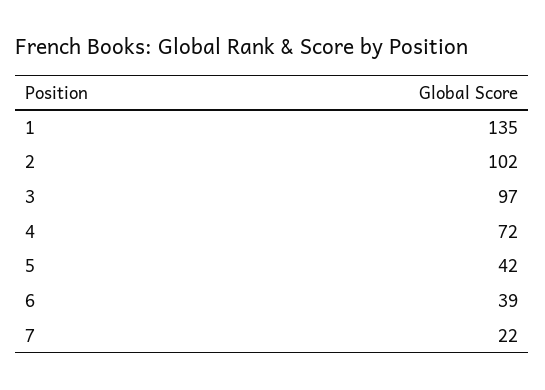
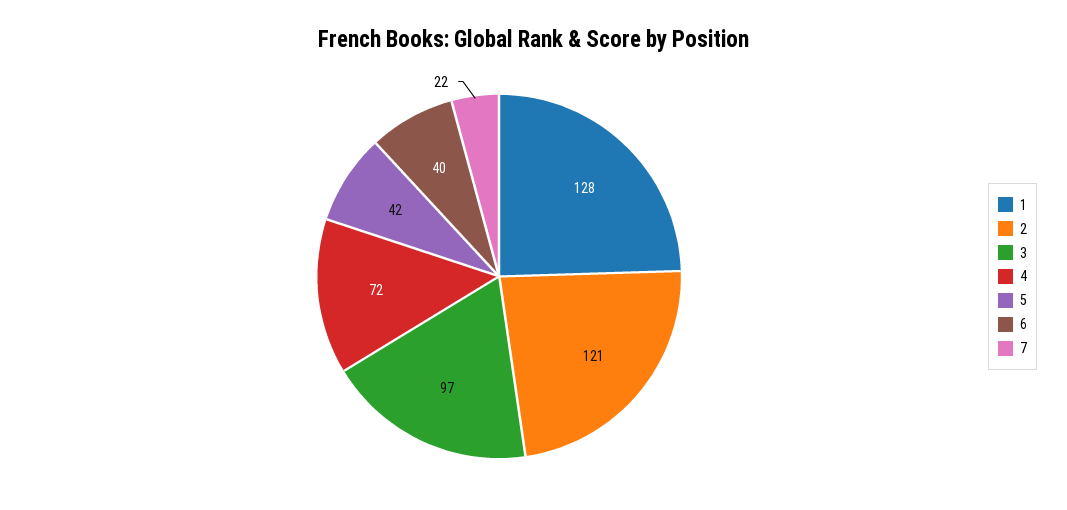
  {
-   "1": 135,
+   "1": 128,
-   "2": 102,
+   "2": 121,
    "3": 97,
    "4": 72,
    "5": 42,
-   "6": 39,
+   "6": 40,
    "7": 22
  }

